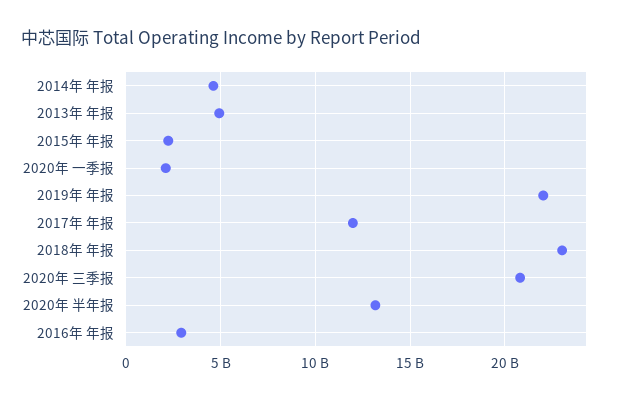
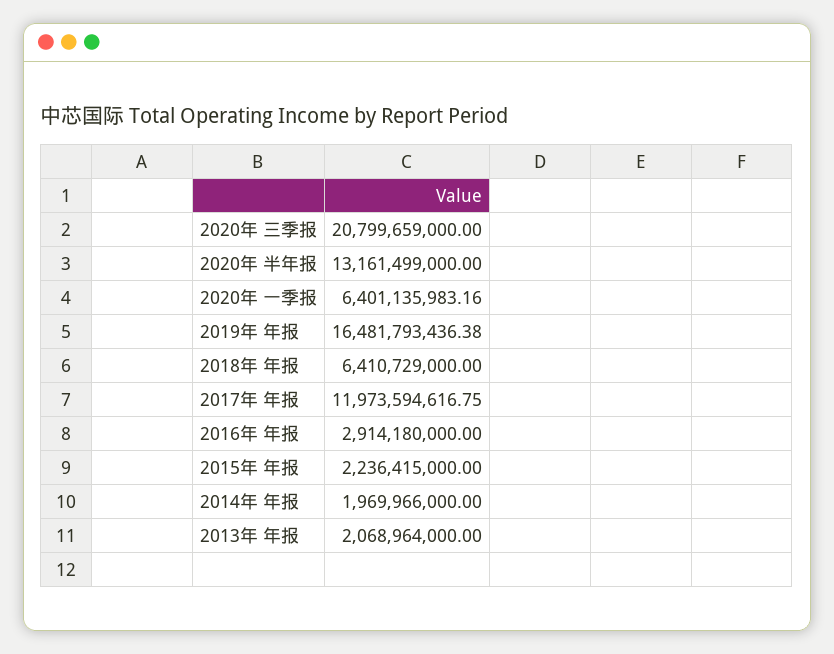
  {
-   "2014年 年报": 4500000000,
+   "2014年 年报": 1969966000,
-   "2013年 年报": 5000000000,
+   "2013年 年报": 2068964000,
    "2015年 年报": 2236415000,
-   "2020年 一季报": 2000000000,
+   "2020年 一季报": 6401135983.16,
-   "2019年 年报": 22000000000,
+   "2019年 年报": 16481793436.38,
    "2017年 年报": 11973594616.75,
-   "2018年 年报": 23000000000,
+   "2018年 年报": 6410729000,
    "2020年 三季报": 20799659000,
    "2020年 半年报": 13161499000,
    "2016年 年报": 2914180000
  }

